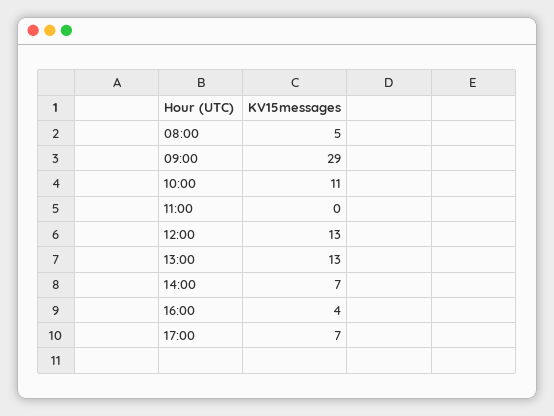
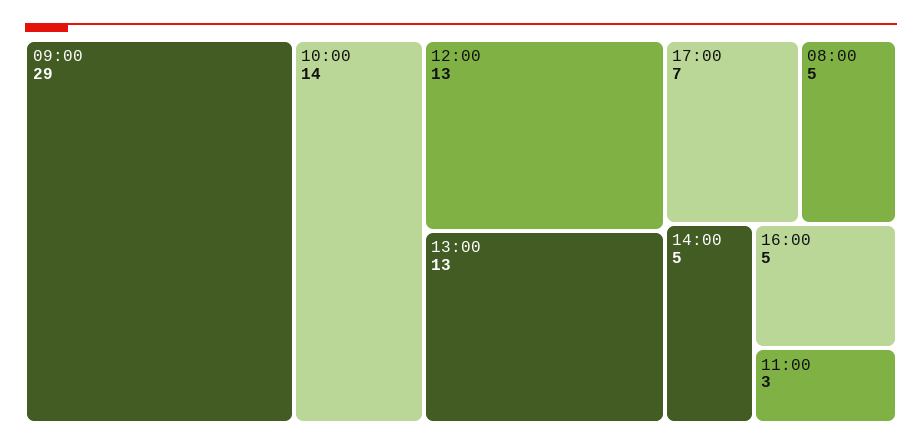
  {
    "08:00": 5,
    "09:00": 29,
-   "10:00": 11,
+   "10:00": 14,
-   "11:00": 0,
+   "11:00": 3,
    "12:00": 13,
    "13:00": 13,
-   "14:00": 7,
+   "14:00": 5,
-   "16:00": 4,
+   "16:00": 5,
    "17:00": 7
  }

